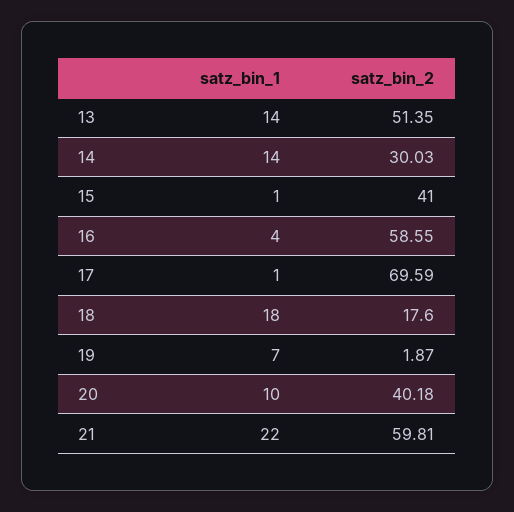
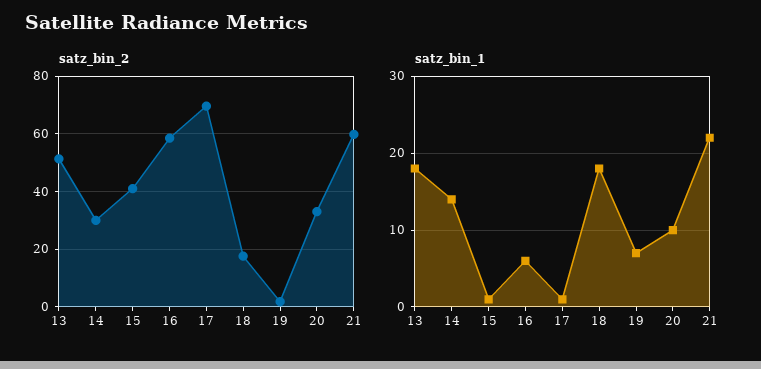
  {
    "satz_bin_1": {
-     "13": 14,
+     "13": 18,
      "14": 14,
      "15": 1,
-     "16": 4,
+     "16": 6,
      "17": 1,
      "18": 18,
      "19": 7,
      "20": 10,
      "21": 22
    },
    "satz_bin_2": {
      "13": 51.35,
      "14": 30.03,
      "15": 41,
      "16": 58.55,
      "17": 69.59,
      "18": 17.6,
      "19": 1.87,
-     "20": 40.18,
+     "20": 32.5,
      "21": 59.81
    }
  }

